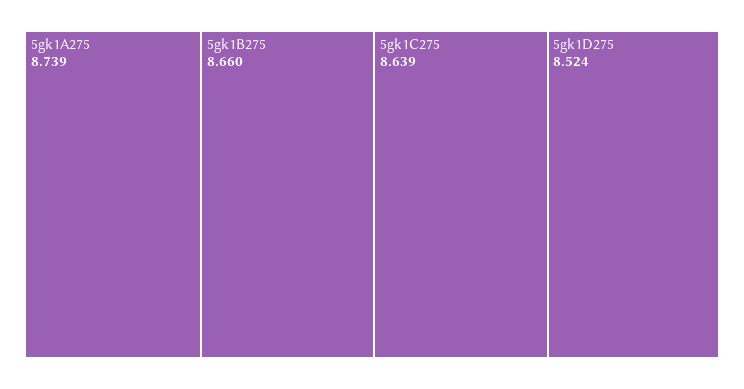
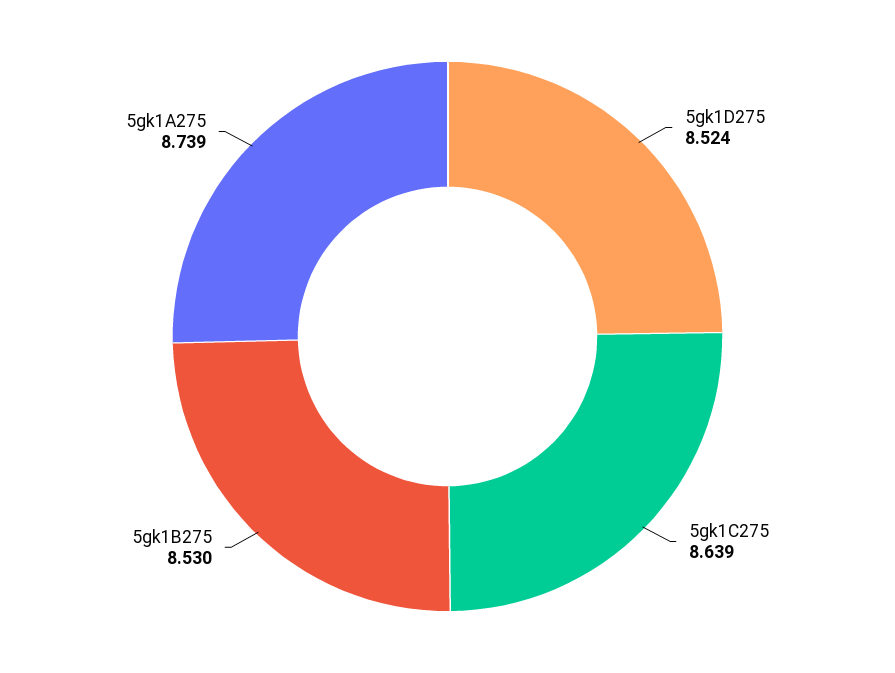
  {
    "5gk1A275": 8.739,
-   "5gk1B275": 8.66,
+   "5gk1B275": 8.53,
    "5gk1C275": 8.639,
    "5gk1D275": 8.524
  }

